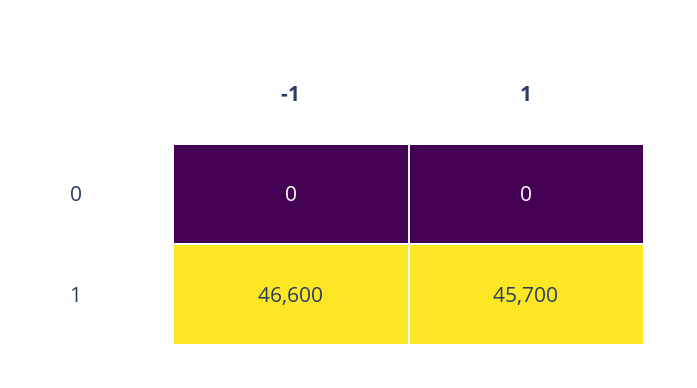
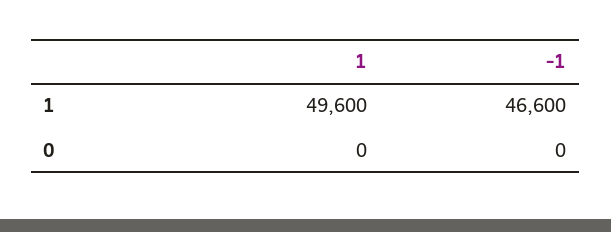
  {
    "-1": {
      "0": 0,
      "1": 46600
    },
    "1": {
      "0": 0,
-     "1": 45700
+     "1": 49600
    }
  }

